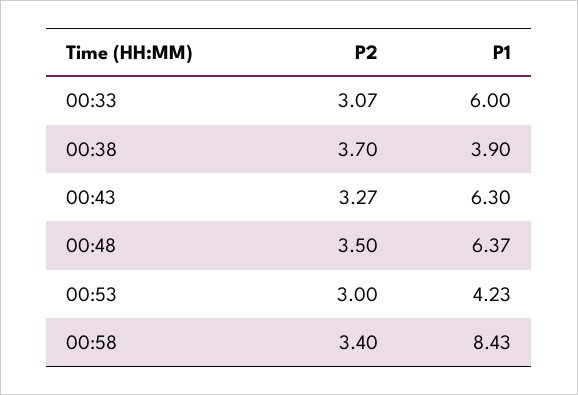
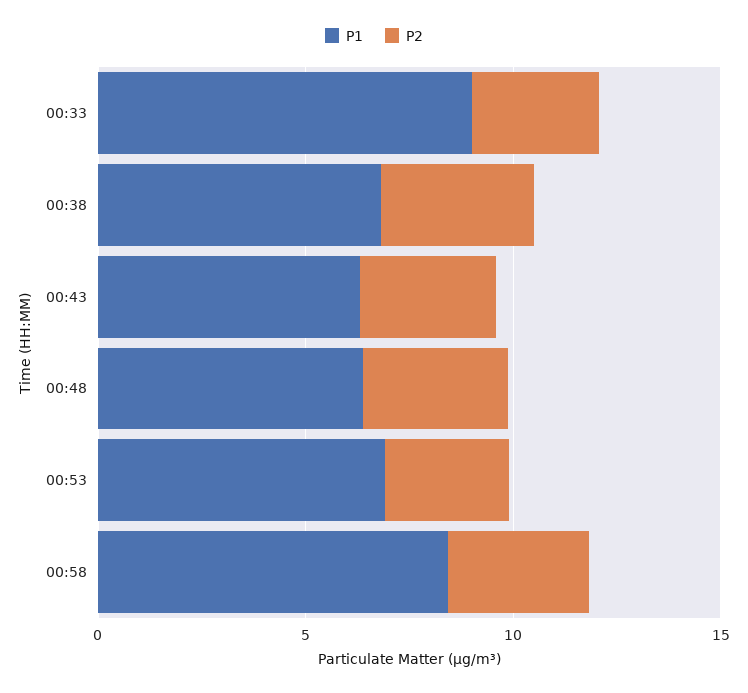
  {
    "P2": {
      "00:33": 3.07,
      "00:38": 3.7,
      "00:43": 3.27,
      "00:48": 3.5,
      "00:53": 3,
      "00:58": 3.4
    },
    "P1": {
-     "00:33": 6,
+     "00:33": 9,
-     "00:38": 3.9,
+     "00:38": 7,
      "00:43": 6.3,
      "00:48": 6.37,
-     "00:53": 4.23,
+     "00:53": 7,
      "00:58": 8.43
    }
  }

